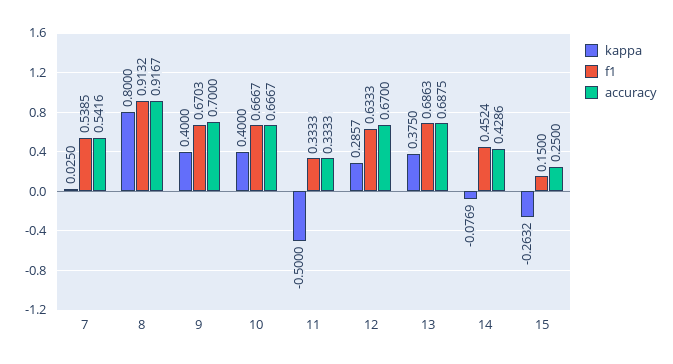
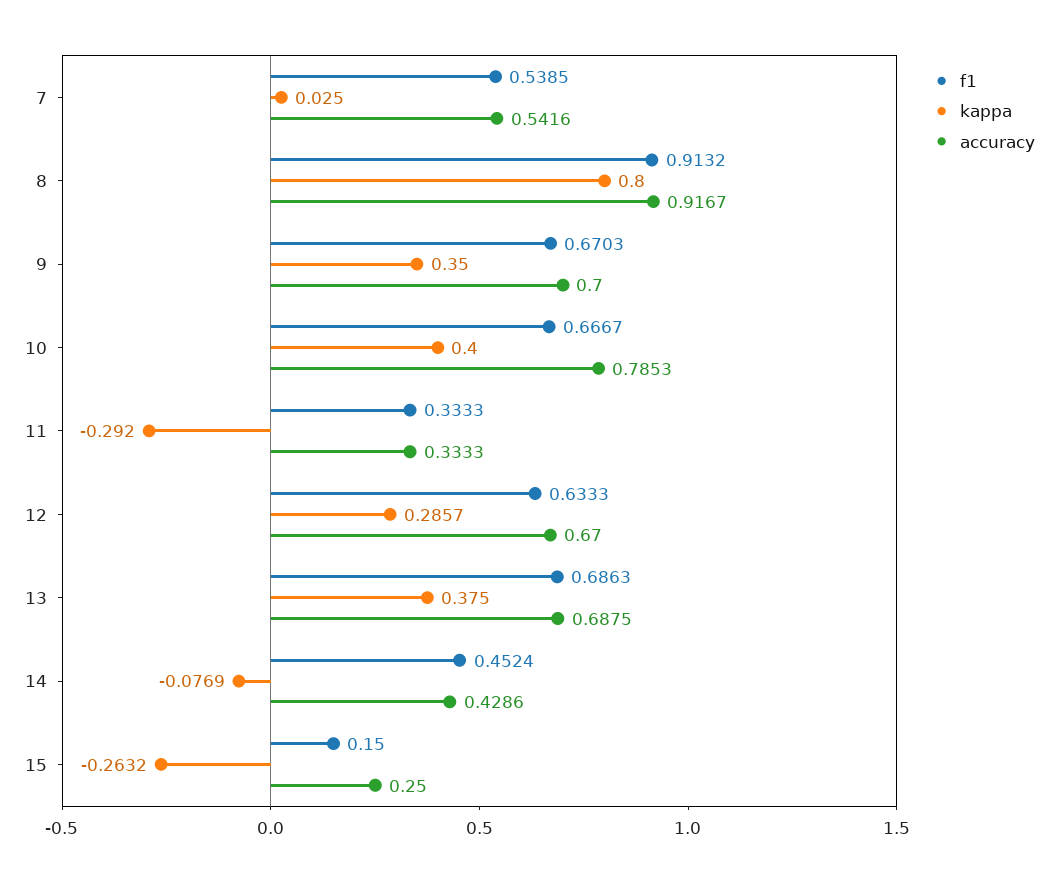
  {
    "kappa": {
      "7": 0.025,
      "8": 0.8,
-     "9": 0.4,
+     "9": 0.35,
      "10": 0.4,
-     "11": -0.5,
+     "11": -0.292,
      "12": 0.2857,
      "13": 0.375,
      "14": -0.0769,
      "15": -0.2632
    },
    "f1": {
      "7": 0.5385,
      "8": 0.9132,
      "9": 0.6703,
      "10": 0.6667,
      "11": 0.3333,
      "12": 0.6333,
      "13": 0.6863,
      "14": 0.4524,
      "15": 0.15
    },
    "accuracy": {
      "7": 0.5416,
      "8": 0.9167,
      "9": 0.7,
-     "10": 0.6667,
+     "10": 0.7853,
      "11": 0.3333,
      "12": 0.67,
      "13": 0.6875,
      "14": 0.4286,
      "15": 0.25
    }
  }

